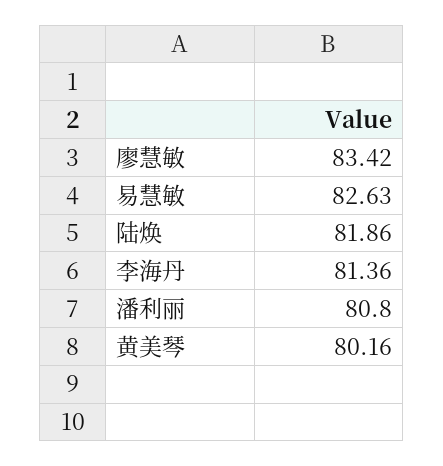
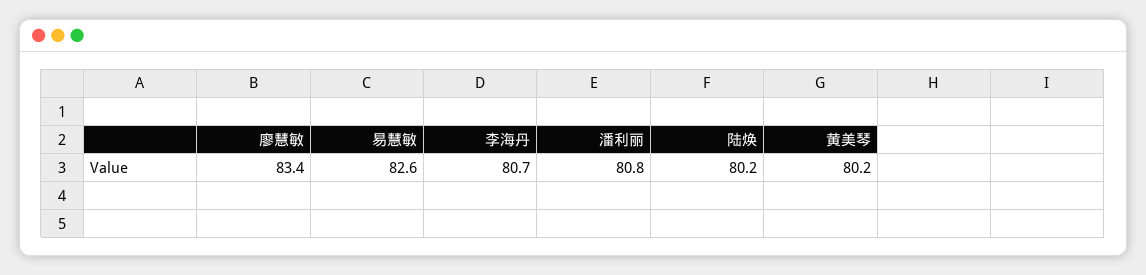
  {
    "廖慧敏": 83.42,
    "易慧敏": 82.63,
-   "陆焕": 81.86,
+   "陆焕": 80.2,
-   "李海丹": 81.36,
+   "李海丹": 80.7,
    "潘利丽": 80.8,
    "黄美琴": 80.16
  }

